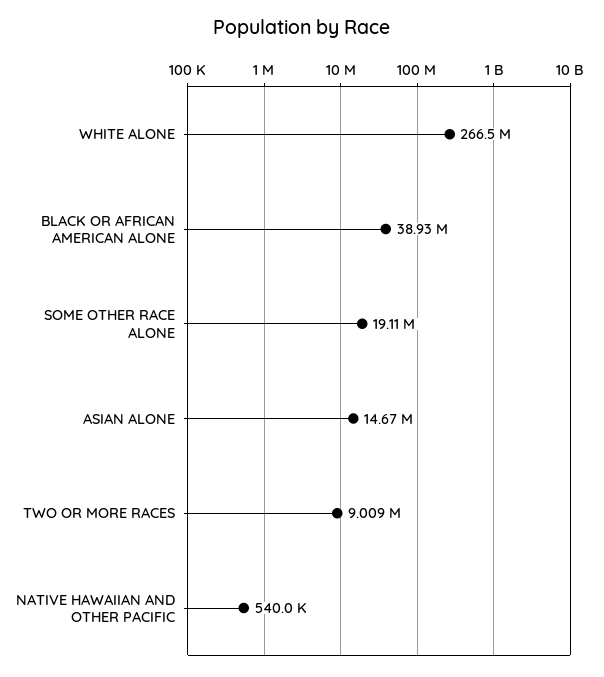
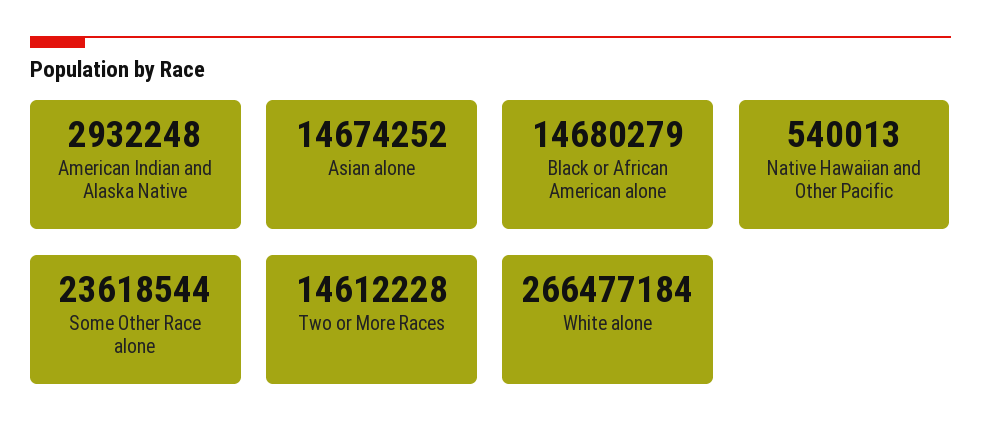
  {
    "WHITE ALONE": 266477184,
-   "BLACK OR AFRICAN AMERICAN ALONE": 38930000,
+   "BLACK OR AFRICAN AMERICAN ALONE": 14680279,
-   "SOME OTHER RACE ALONE": 19110000,
+   "SOME OTHER RACE ALONE": 23618544,
    "ASIAN ALONE": 14674252,
-   "TWO OR MORE RACES": 9009000,
+   "TWO OR MORE RACES": 14612228,
-   "NATIVE HAWAIIAN AND OTHER PACIFIC": 540013
+   "NATIVE HAWAIIAN AND OTHER PACIFIC": 540013,
+   "American Indian and Alaska Native": 2932248
  }

